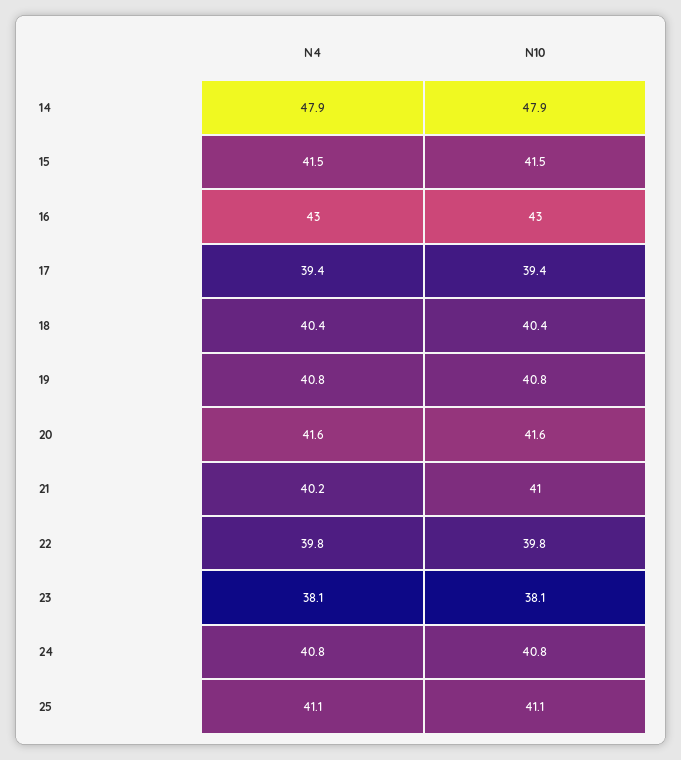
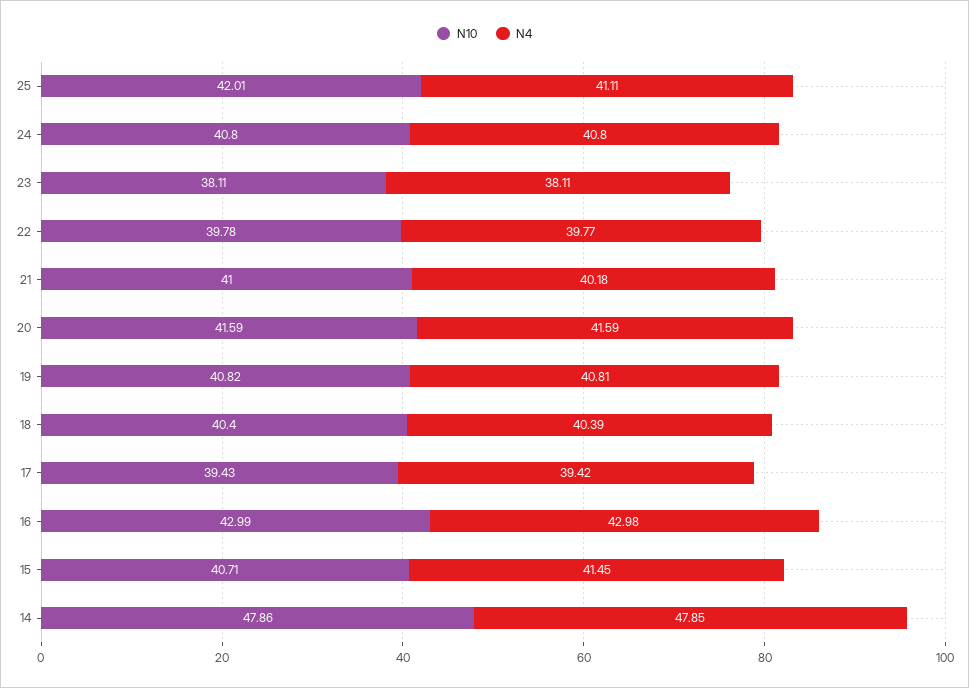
  {
    "N4": {
      "14": 47.85,
      "15": 41.45,
      "16": 42.98,
      "17": 39.42,
      "18": 40.39,
      "19": 40.81,
      "20": 41.59,
      "21": 40.18,
      "22": 39.77,
      "23": 38.11,
      "24": 40.8,
      "25": 41.11
    },
    "N10": {
      "14": 47.86,
-     "15": 41.5,
+     "15": 40.71,
      "16": 42.99,
      "17": 39.43,
      "18": 40.4,
      "19": 40.82,
      "20": 41.59,
      "21": 41,
      "22": 39.78,
      "23": 38.11,
      "24": 40.8,
-     "25": 41.1
+     "25": 42.01
    }
  }

